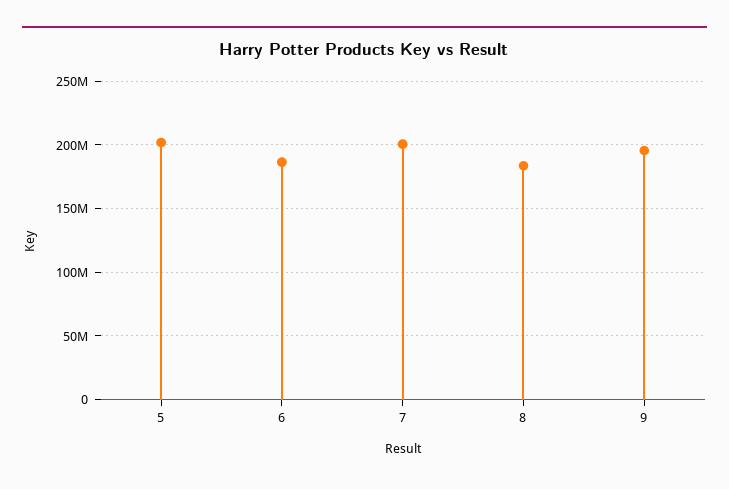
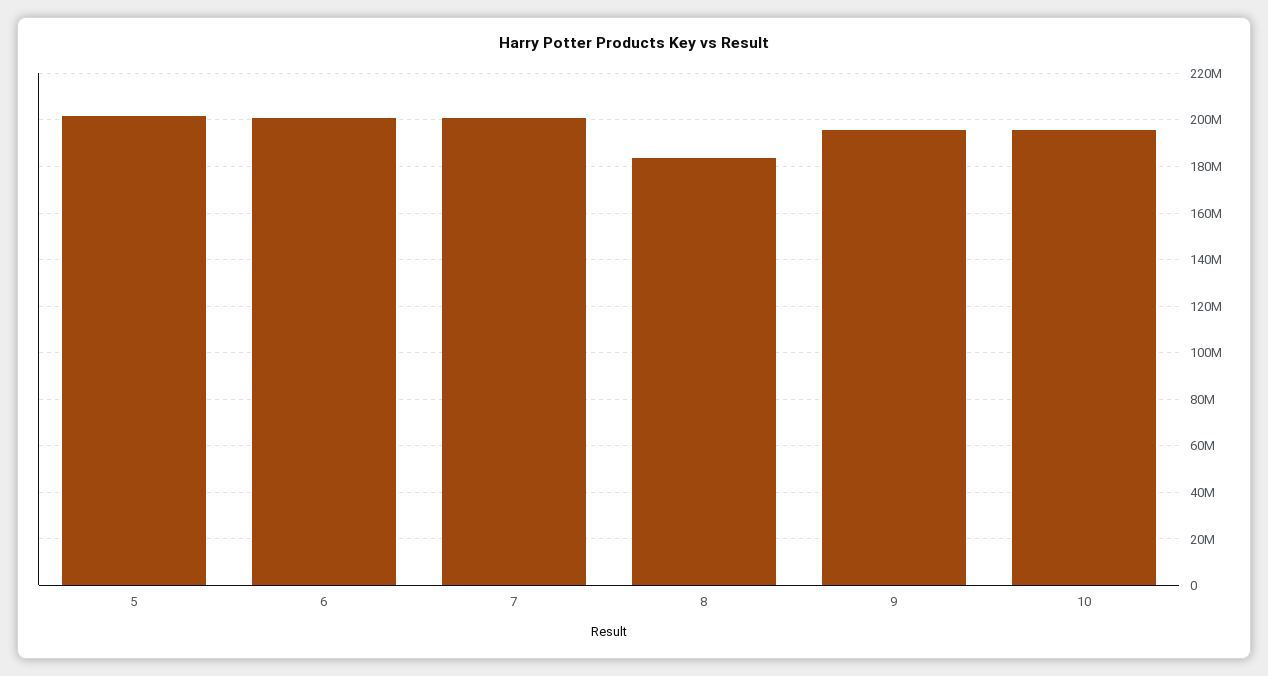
  {
    "5": 200000000,
-   "6": 185000000,
+   "6": 200000000,
    "7": 200000000,
    "8": 185000000,
-   "9": 195000000
+   "9": 195000000,
+   "10": 195000000
  }

